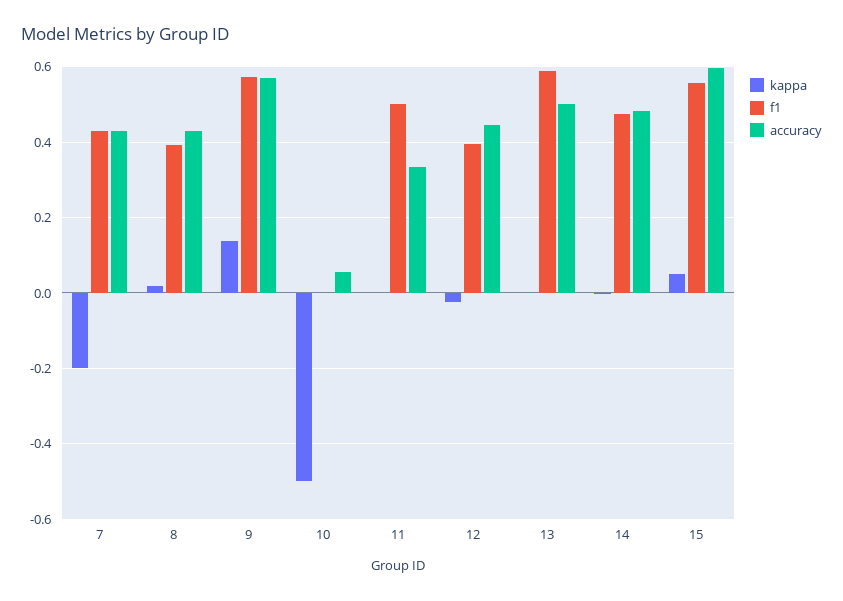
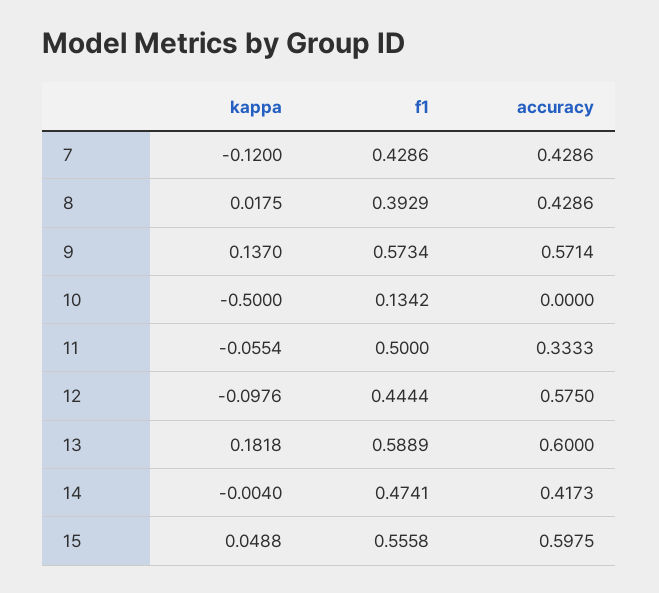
  {
    "kappa": {
-     "7": -0.2,
+     "7": -0.12,
      "8": 0.0175,
      "9": 0.137,
      "10": -0.5,
-     "11": 0,
+     "11": -0.0554,
-     "12": -0.02,
+     "12": -0.0976,
-     "13": 0,
+     "13": 0.1818,
      "14": -0.004,
      "15": 0.0488
    },
    "f1": {
      "7": 0.4286,
      "8": 0.3929,
      "9": 0.5734,
-     "10": 0,
+     "10": 0.1342,
      "11": 0.5,
-     "12": 0.4,
+     "12": 0.4444,
      "13": 0.5889,
      "14": 0.4741,
      "15": 0.5558
    },
    "accuracy": {
      "7": 0.4286,
      "8": 0.4286,
      "9": 0.5714,
-     "10": 0.06,
+     "10": 0,
      "11": 0.3333,
-     "12": 0.44,
+     "12": 0.575,
-     "13": 0.5,
+     "13": 0.6,
-     "14": 0.48,
+     "14": 0.4173,
      "15": 0.5975
    }
  }

